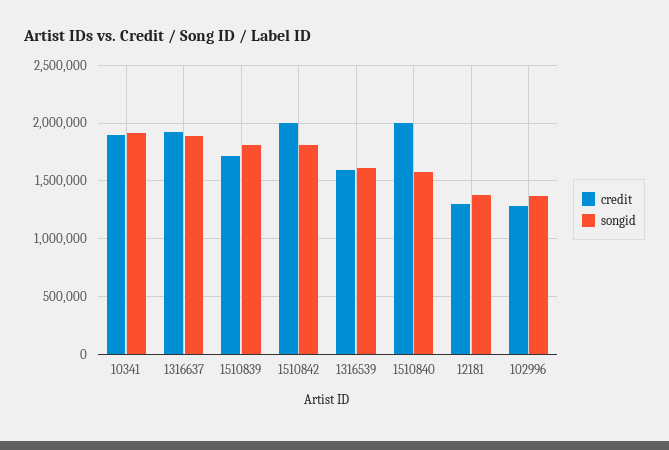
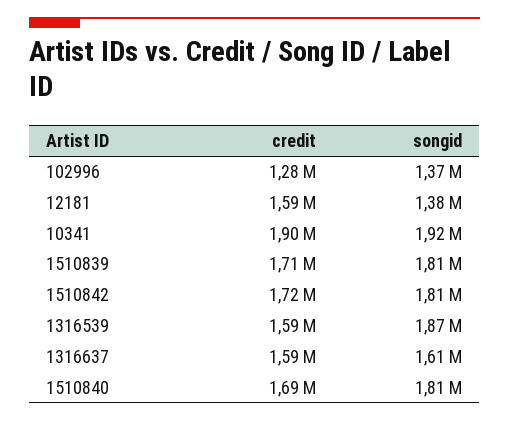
  {
    "credit": {
      "10341": 1900000,
-     "1316637": 1900000,
+     "1316637": 1590000,
      "1510839": 1710000,
-     "1510842": 2000000,
+     "1510842": 1720000,
      "1316539": 1590000,
-     "1510840": 2000000,
+     "1510840": 1690000,
-     "12181": 1300000,
+     "12181": 1590000,
      "102996": 1280000
    },
    "songid": {
      "10341": 1920000,
-     "1316637": 1900000,
+     "1316637": 1610000,
      "1510839": 1810000,
      "1510842": 1810000,
-     "1316539": 1600000,
+     "1316539": 1870000,
-     "1510840": 1600000,
+     "1510840": 1810000,
      "12181": 1380000,
      "102996": 1370000
    }
  }

